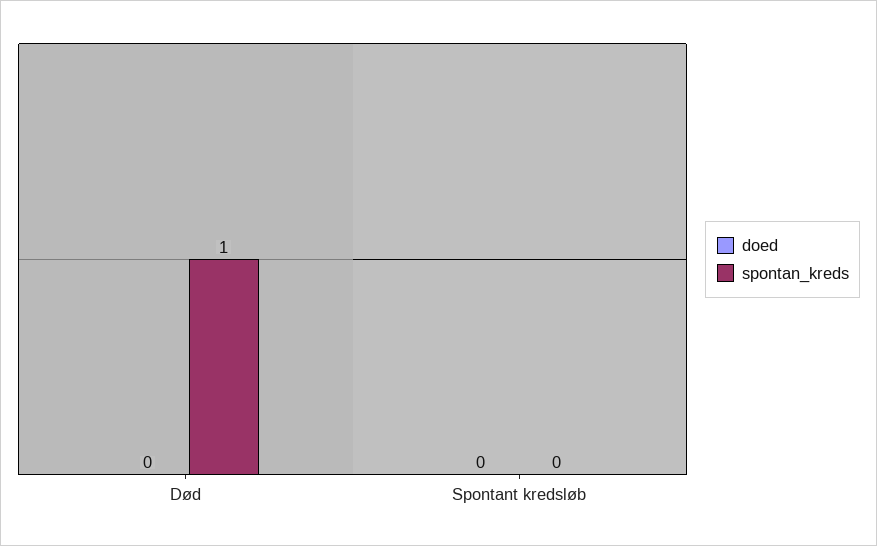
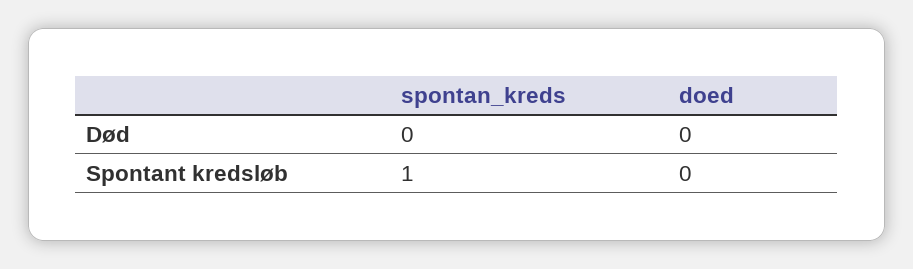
  {
    "doed": {
      "Død": 0,
      "Spontant kredsløb": 0
    },
    "spontan_kreds": {
-     "Død": 1,
+     "Død": 0,
-     "Spontant kredsløb": 0
+     "Spontant kredsløb": 1
    }
  }

